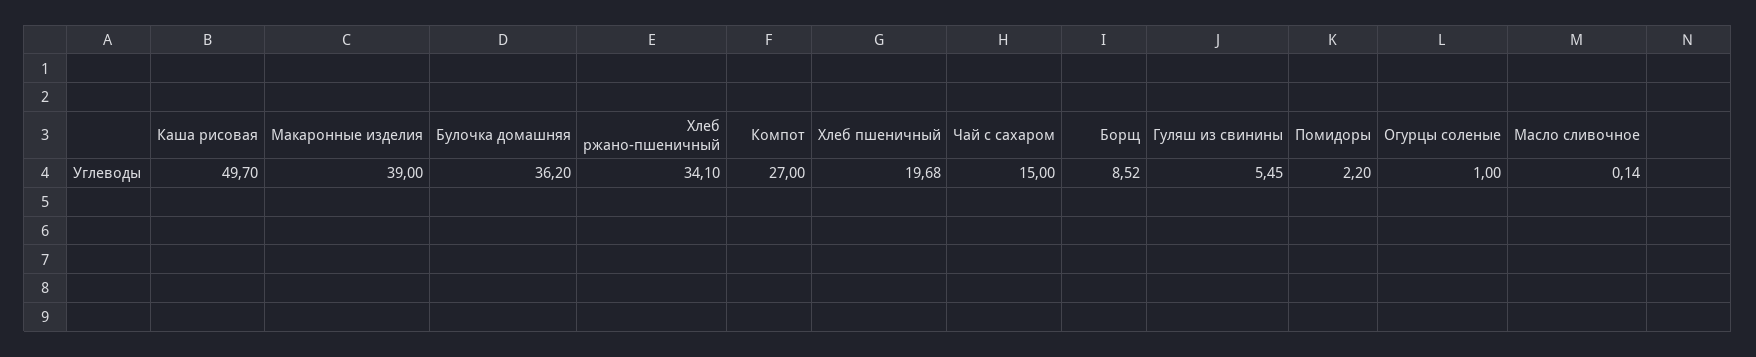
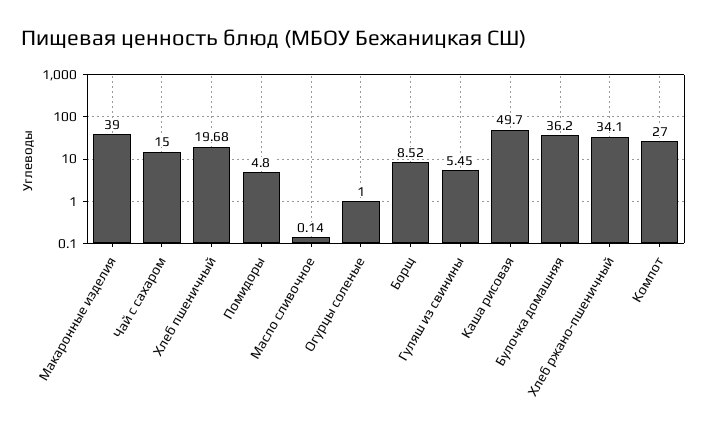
  {
    "Каша рисовая": 49.7,
    "Макаронные изделия": 39,
    "Булочка домашняя": 36.2,
    "Хлеб ржано-пшеничный": 34.1,
    "Компот": 27,
    "Хлеб пшеничный": 19.68,
    "Чай с сахаром": 15,
    "Борщ": 8.52,
    "Гуляш из свинины": 5.45,
-   "Помидоры": 2.2,
+   "Помидоры": 4.8,
    "Огурцы соленые": 1,
    "Масло сливочное": 0.14
  }

